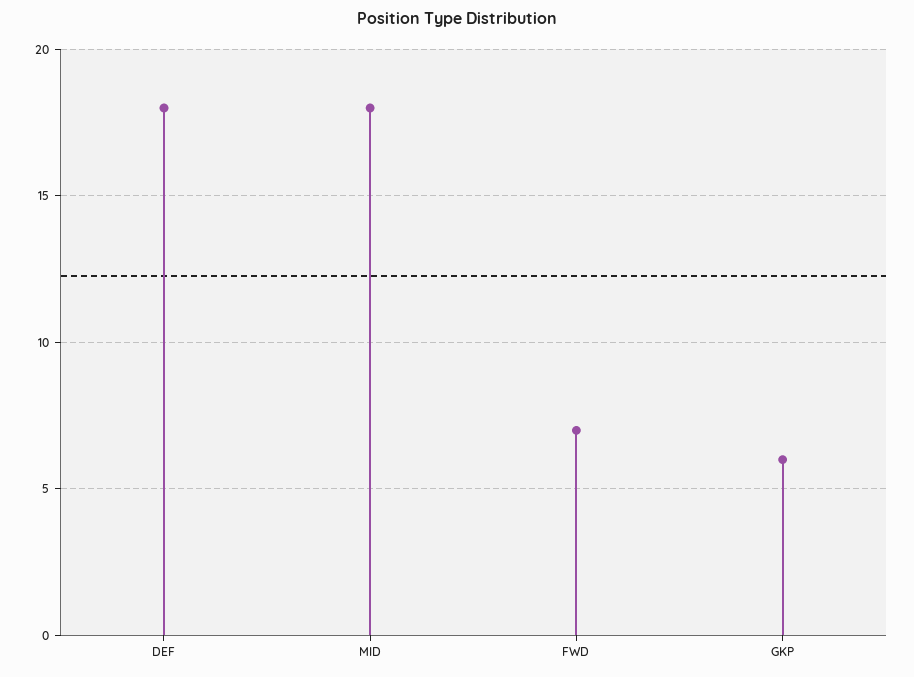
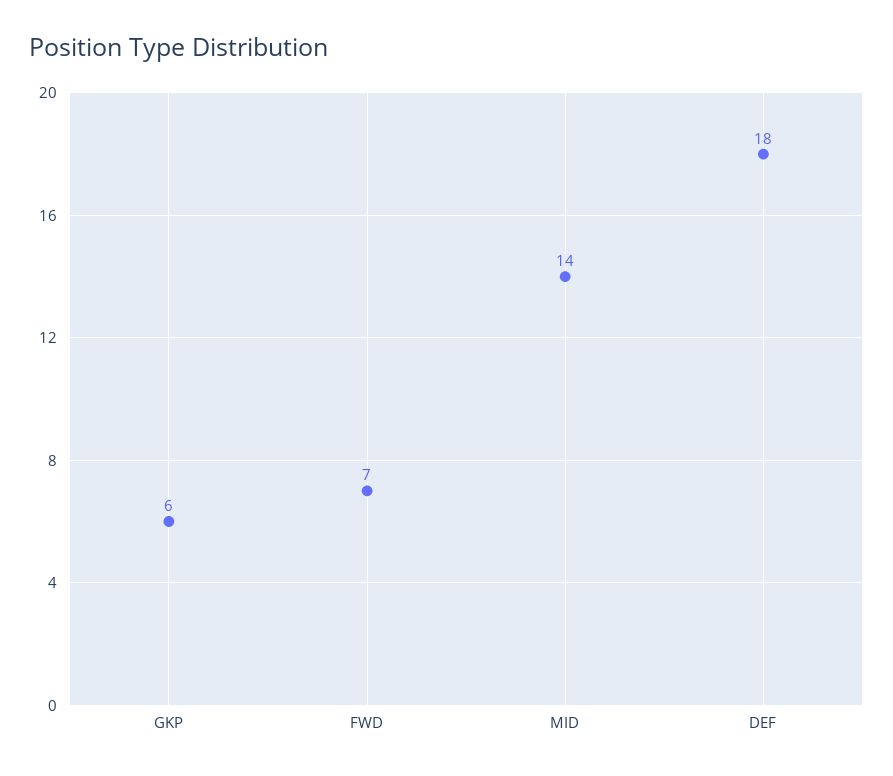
  {
    "DEF": 18,
-   "MID": 18,
+   "MID": 14,
    "FWD": 7,
    "GKP": 6
  }

